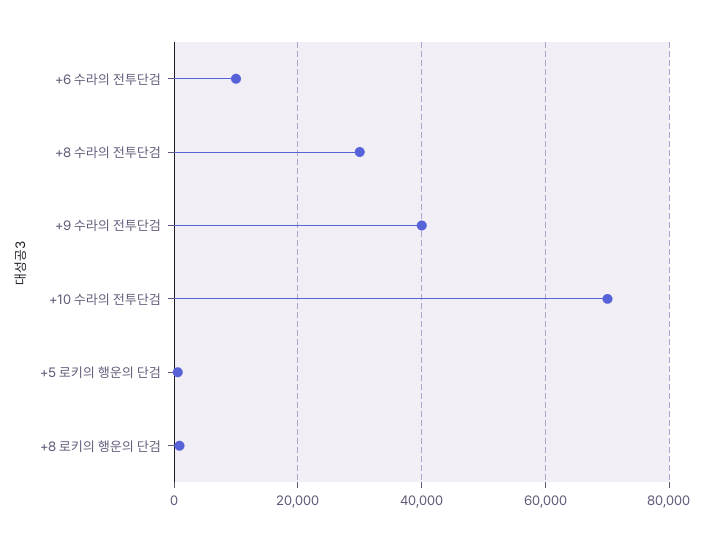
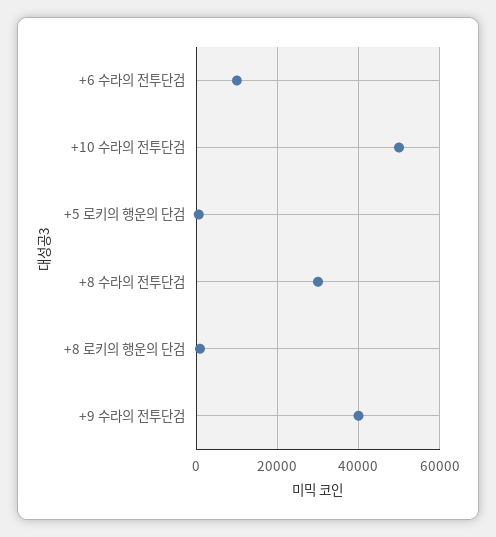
  {
    "+6 수라의 전투단검": 10000,
    "+8 수라의 전투단검": 30000,
    "+9 수라의 전투단검": 40000,
-   "+10 수라의 전투단검": 70000,
+   "+10 수라의 전투단검": 50000,
    "+5 로키의 행운의 단검": 0,
    "+8 로키의 행운의 단검": 0
  }

